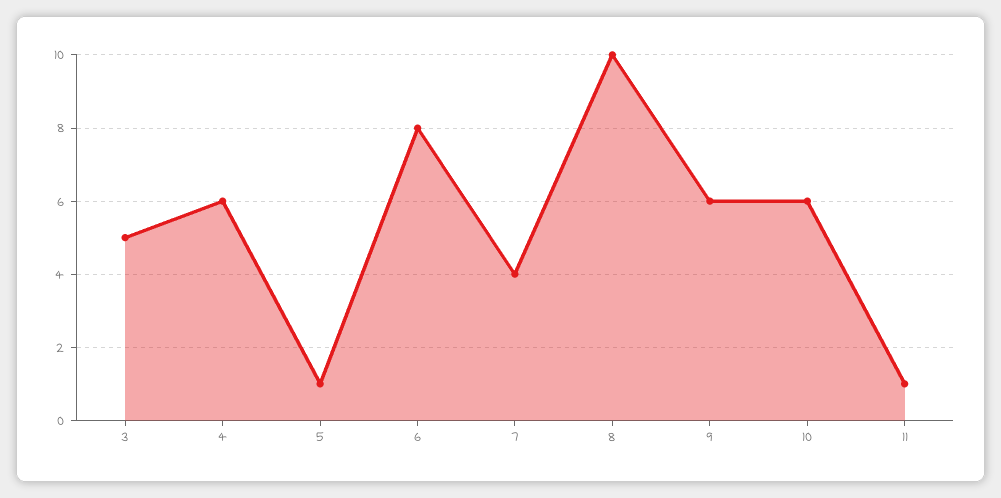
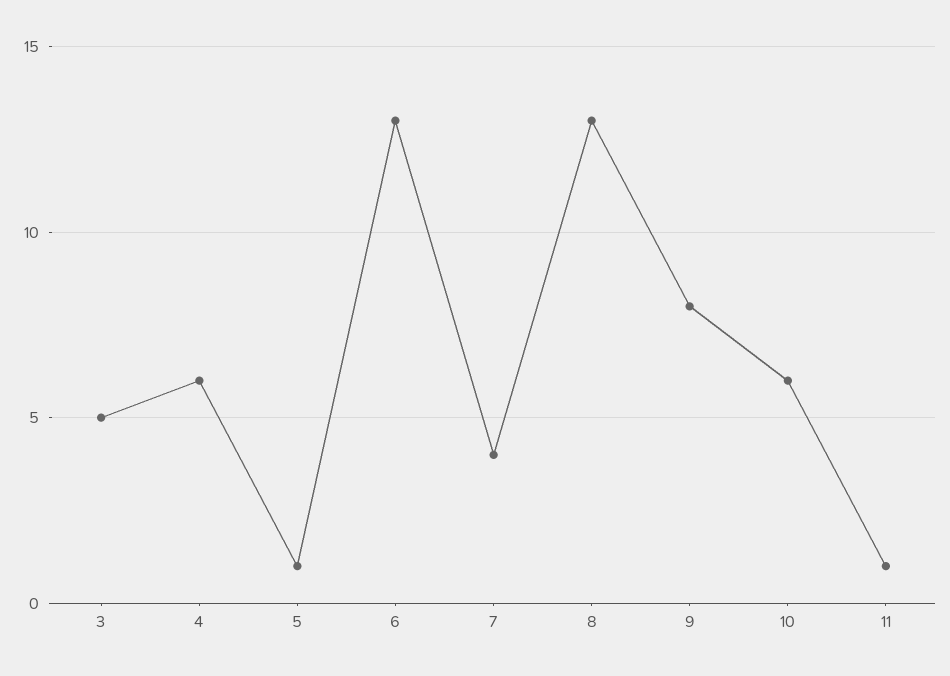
  {
    "3": 5,
    "4": 6,
    "5": 1,
-   "6": 8,
+   "6": 13,
    "7": 4,
-   "8": 10,
+   "8": 13,
-   "9": 6,
+   "9": 8,
    "10": 6,
    "11": 1
  }

